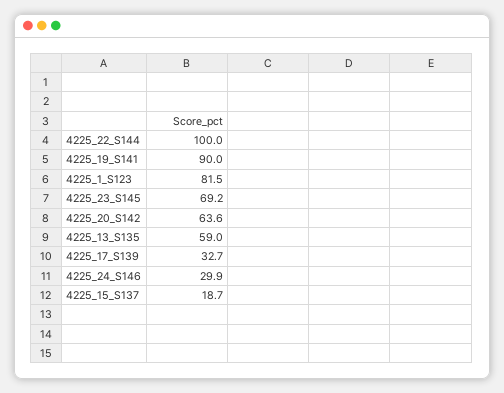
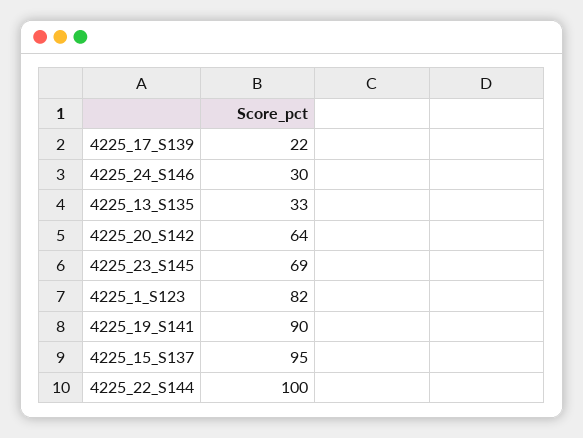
  {
    "4225_22_S144": 100,
    "4225_19_S141": 90,
    "4225_1_S123": 81.5,
    "4225_23_S145": 69.2,
    "4225_20_S142": 63.6,
-   "4225_13_S135": 59,
+   "4225_13_S135": 33,
-   "4225_17_S139": 32.7,
+   "4225_17_S139": 22,
    "4225_24_S146": 29.9,
-   "4225_15_S137": 18.7
+   "4225_15_S137": 95
  }

